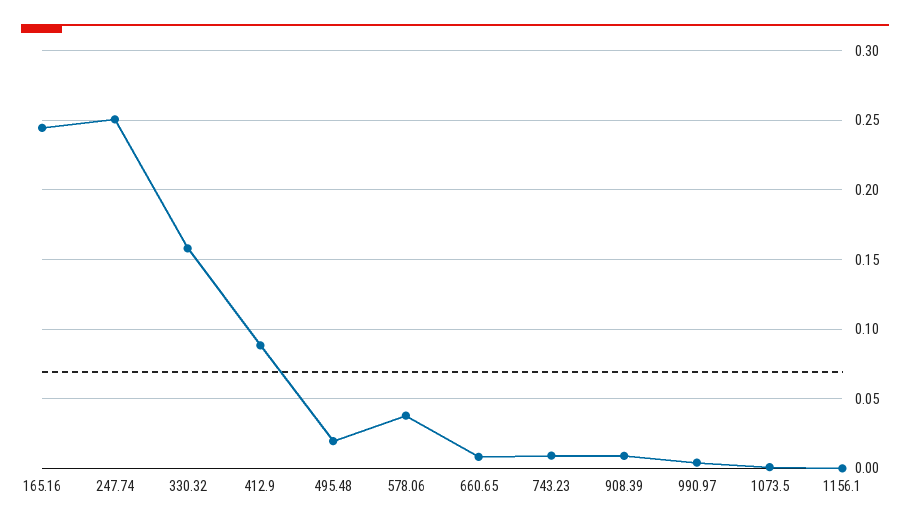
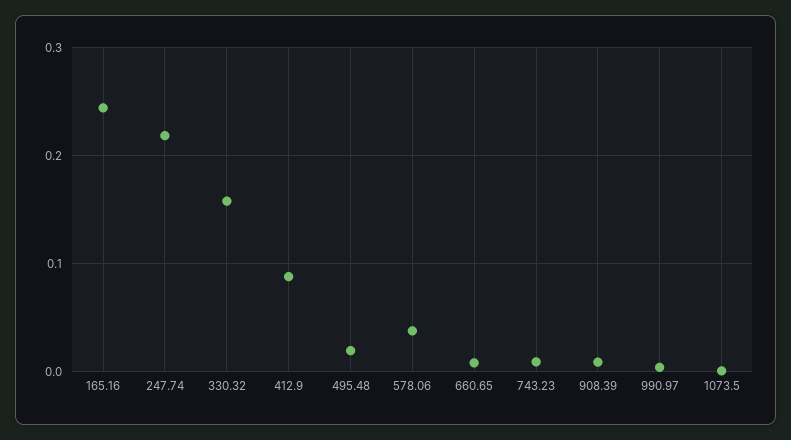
  {
    "165.16": 0.245,
-   "247.74": 0.25,
+   "247.74": 0.22,
    "330.32": 0.16,
    "412.9": 0.09,
    "495.48": 0.02,
    "578.06": 0.04,
    "660.65": 0.01,
    "743.23": 0.01,
    "908.39": 0.01,
    "990.97": 0.005,
-   "1073.5": 0,
+   "1073.5": 0
-   "1156.1": 0
  }

